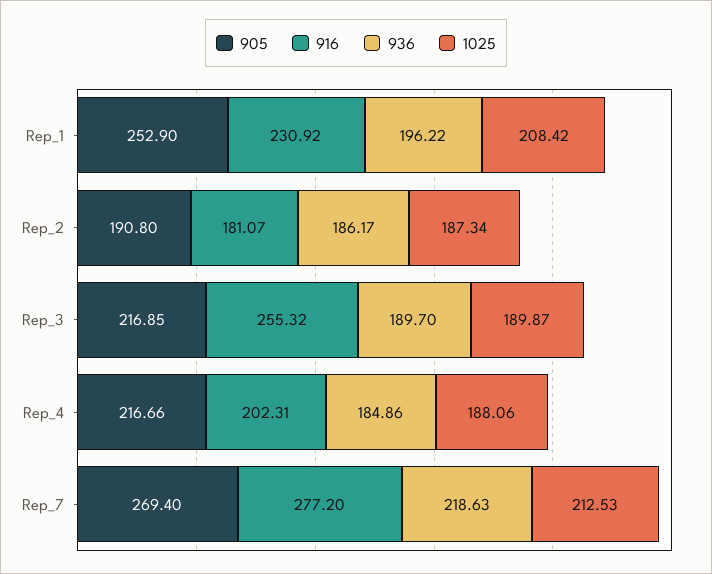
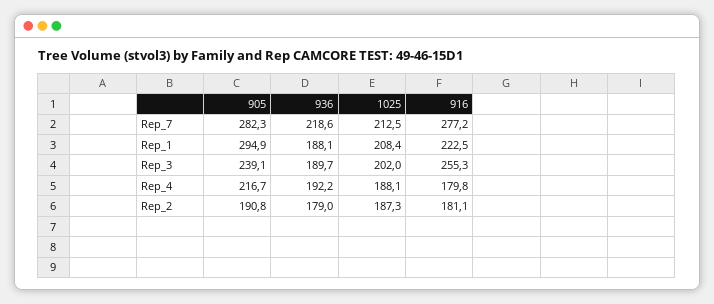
  {
    "905": {
-     "Rep_1": 252.9,
+     "Rep_1": 294.9,
      "Rep_2": 190.8,
-     "Rep_3": 216.85,
+     "Rep_3": 239.1,
      "Rep_4": 216.66,
-     "Rep_7": 269.4
+     "Rep_7": 282.3
    },
    "916": {
-     "Rep_1": 230.92,
+     "Rep_1": 222.5,
      "Rep_2": 181.07,
      "Rep_3": 255.32,
-     "Rep_4": 202.31,
+     "Rep_4": 179.8,
      "Rep_7": 277.2
    },
    "936": {
-     "Rep_1": 196.22,
+     "Rep_1": 188.1,
-     "Rep_2": 186.17,
+     "Rep_2": 179,
      "Rep_3": 189.7,
-     "Rep_4": 184.86,
+     "Rep_4": 192.2,
      "Rep_7": 218.63
    },
    "1025": {
      "Rep_1": 208.42,
      "Rep_2": 187.34,
-     "Rep_3": 189.87,
+     "Rep_3": 202,
      "Rep_4": 188.06,
      "Rep_7": 212.53
    }
  }

